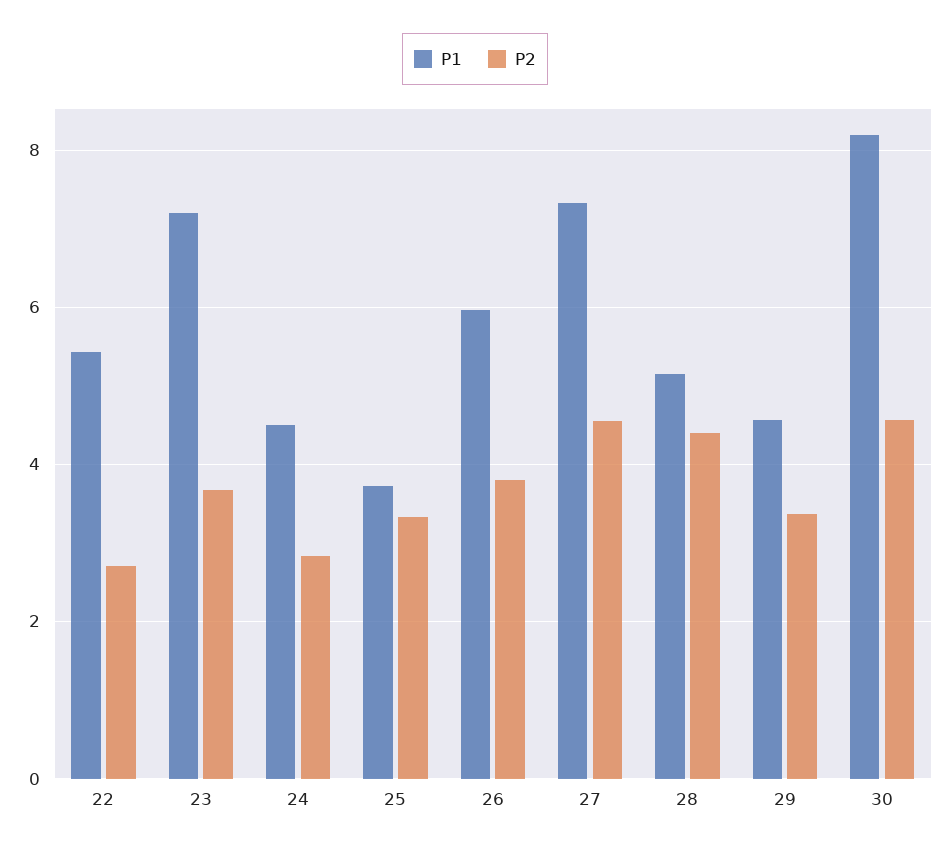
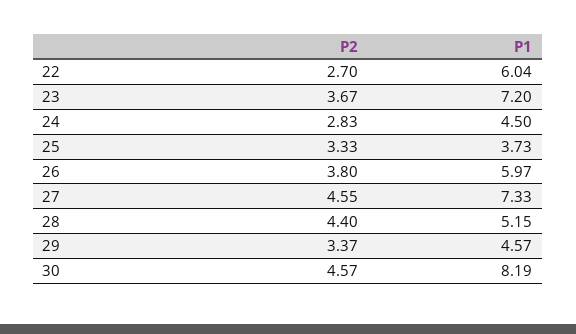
  {
    "P1": {
-     "22": 5.4,
+     "22": 6.04,
      "23": 7.2,
      "24": 4.5,
      "25": 3.73,
      "26": 5.97,
      "27": 7.33,
      "28": 5.15,
      "29": 4.57,
      "30": 8.19
    },
    "P2": {
      "22": 2.7,
      "23": 3.67,
      "24": 2.83,
      "25": 3.33,
      "26": 3.8,
      "27": 4.55,
      "28": 4.4,
      "29": 3.37,
      "30": 4.57
    }
  }

